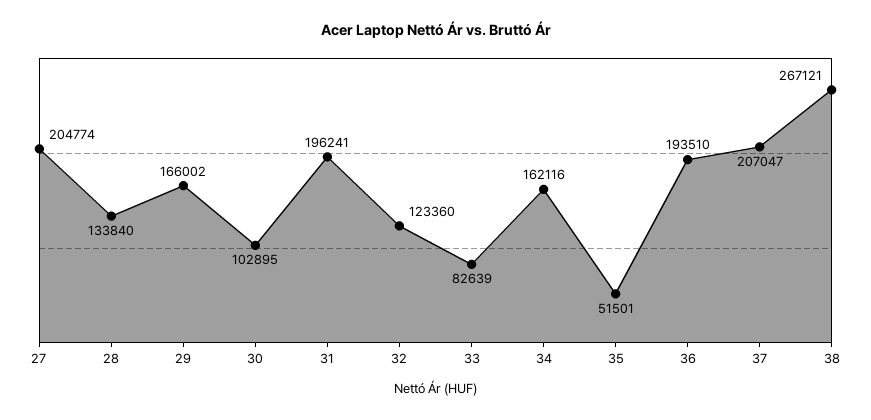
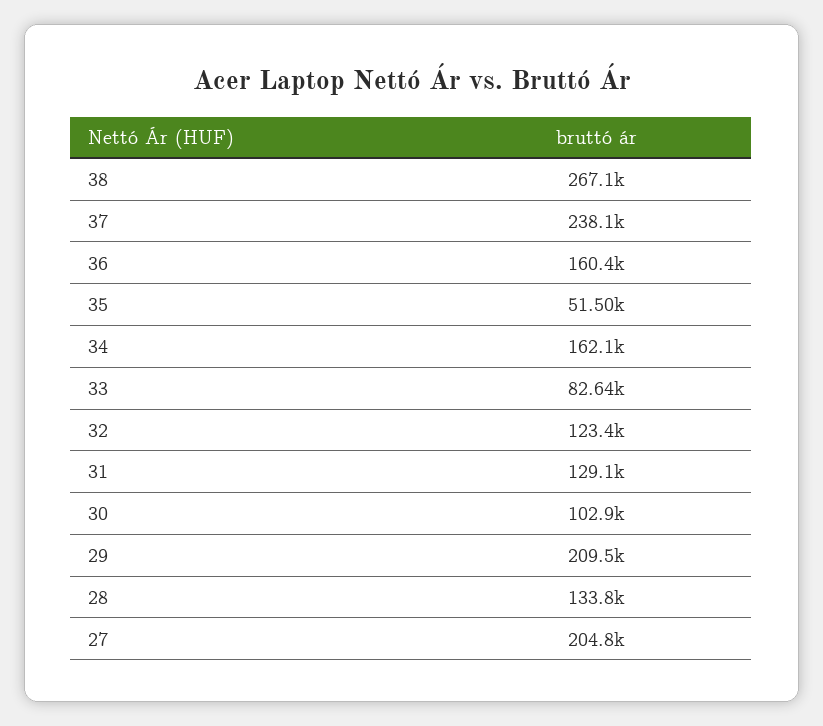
  {
    "27": 204774,
    "28": 133840,
-   "29": 166002,
+   "29": 209500,
    "30": 102895,
-   "31": 196241,
+   "31": 129100,
    "32": 123360,
    "33": 82639,
    "34": 162116,
    "35": 51501,
-   "36": 193510,
+   "36": 160400,
-   "37": 207047,
+   "37": 238100,
    "38": 267121
  }

